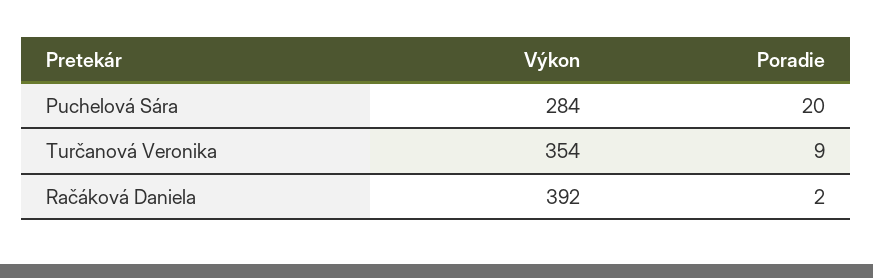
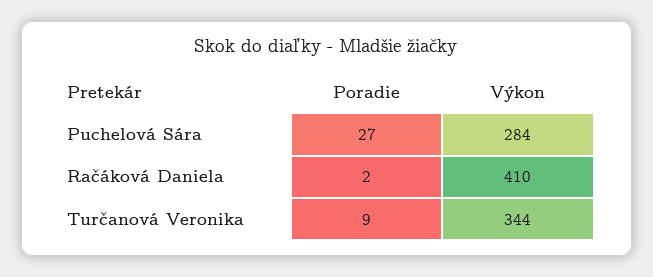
  {
    "Výkon": {
      "Puchelová Sára": 284,
-     "Turčanová Veronika": 354,
+     "Turčanová Veronika": 344,
-     "Račáková Daniela": 392
+     "Račáková Daniela": 410
    },
    "Poradie": {
-     "Puchelová Sára": 20,
+     "Puchelová Sára": 27,
      "Turčanová Veronika": 9,
      "Račáková Daniela": 2
    }
  }

